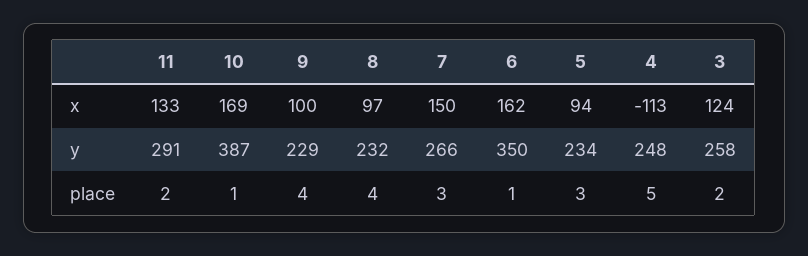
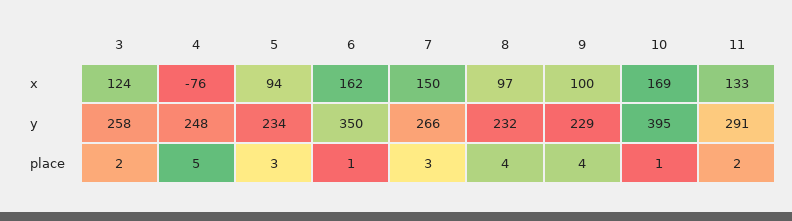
  {
    "11": {
      "x": 133,
      "y": 291,
      "place": 2
    },
    "10": {
      "x": 169,
-     "y": 387,
+     "y": 395,
      "place": 1
    },
    "9": {
      "x": 100,
      "y": 229,
      "place": 4
    },
    "8": {
      "x": 97,
      "y": 232,
      "place": 4
    },
    "7": {
      "x": 150,
      "y": 266,
      "place": 3
    },
    "6": {
      "x": 162,
      "y": 350,
      "place": 1
    },
    "5": {
      "x": 94,
      "y": 234,
      "place": 3
    },
    "4": {
-     "x": -113,
+     "x": -76,
      "y": 248,
      "place": 5
    },
    "3": {
      "x": 124,
      "y": 258,
      "place": 2
    }
  }

